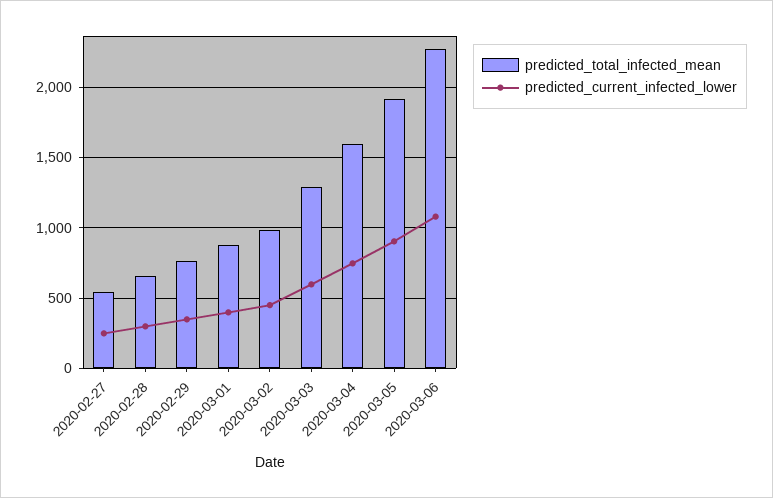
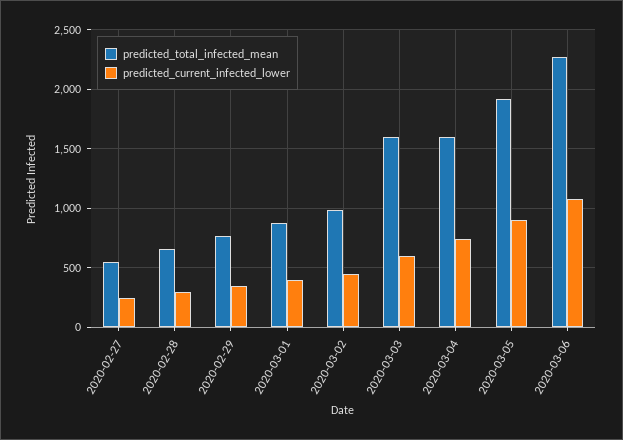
  {
    "predicted_total_infected_mean": {
      "2020-02-27": 550,
      "2020-02-28": 650,
      "2020-02-29": 750,
      "2020-03-01": 900,
      "2020-03-02": 1000,
-     "2020-03-03": 1300,
+     "2020-03-03": 1600,
      "2020-03-04": 1600,
      "2020-03-05": 1900,
      "2020-03-06": 2250
    },
    "predicted_current_infected_lower": {
      "2020-02-27": 250,
      "2020-02-28": 300,
      "2020-02-29": 350,
      "2020-03-01": 400,
      "2020-03-02": 450,
      "2020-03-03": 600,
      "2020-03-04": 750,
      "2020-03-05": 900,
      "2020-03-06": 1100
    }
  }

